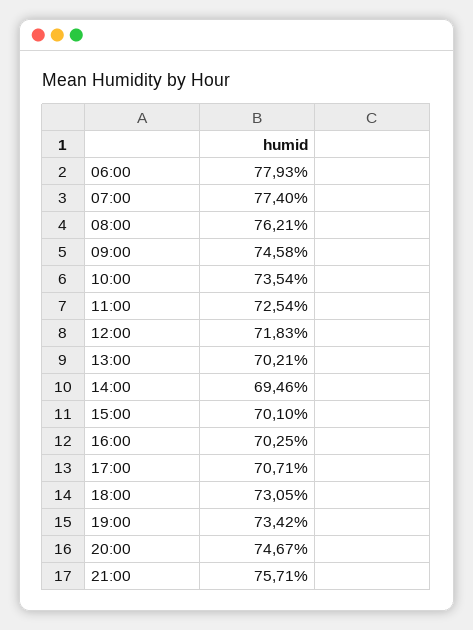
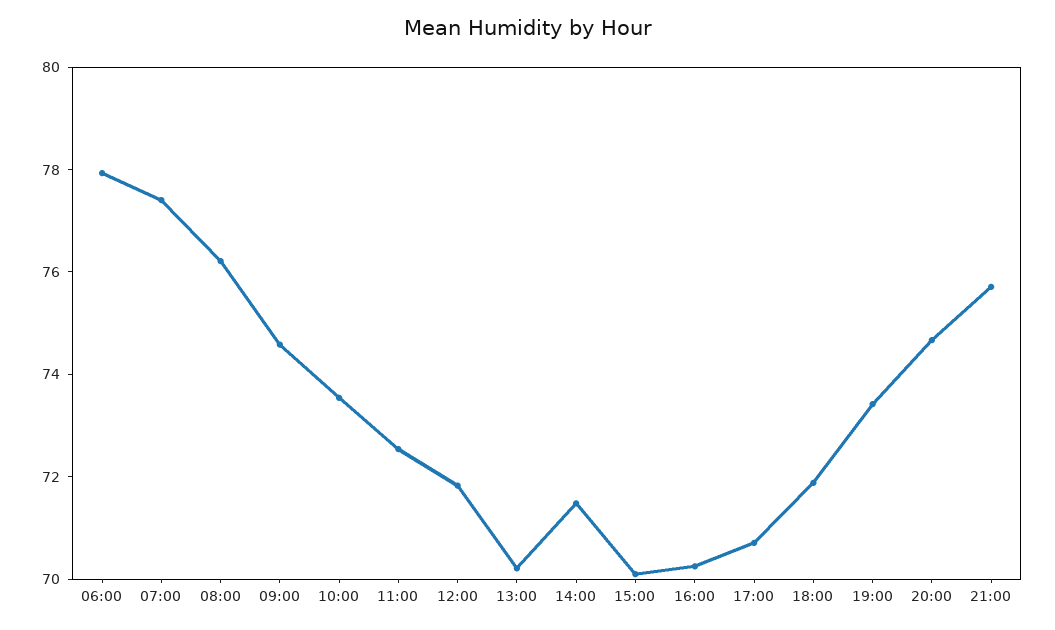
  {
    "06:00": 77.93,
    "07:00": 77.4,
    "08:00": 76.21,
    "09:00": 74.58,
    "10:00": 73.54,
    "11:00": 72.54,
    "12:00": 71.83,
    "13:00": 70.21,
-   "14:00": 69.46,
+   "14:00": 71.5,
    "15:00": 70.1,
    "16:00": 70.25,
    "17:00": 70.71,
-   "18:00": 73.05,
+   "18:00": 72,
    "19:00": 73.42,
    "20:00": 74.67,
    "21:00": 75.71
  }

